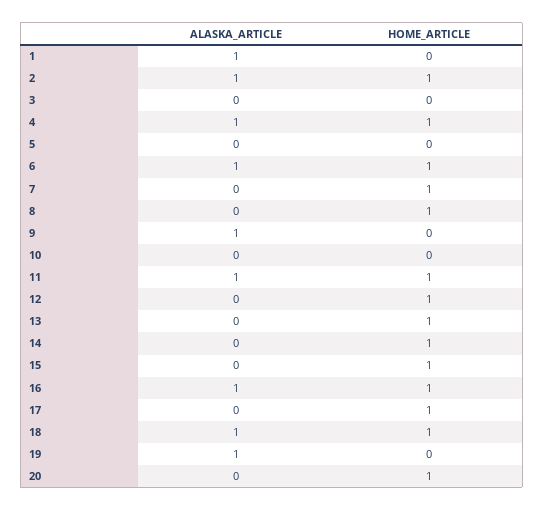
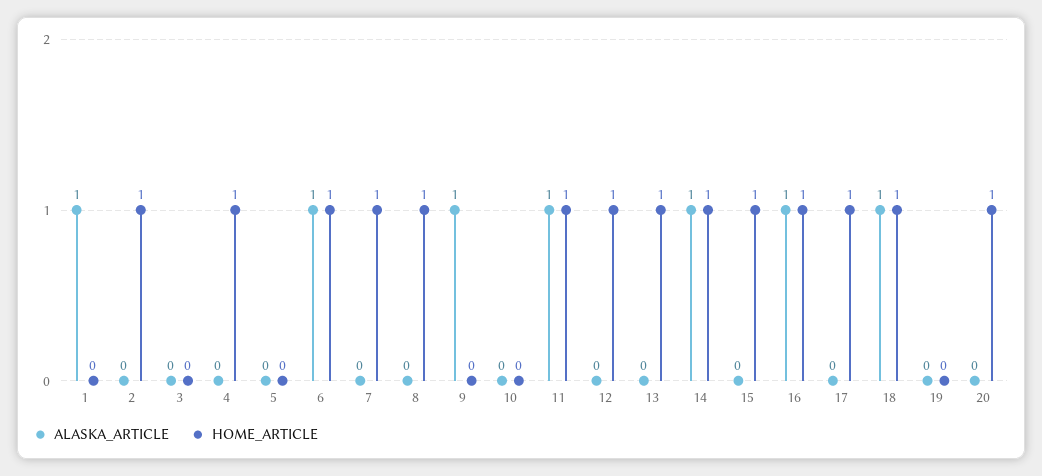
  {
    "ALASKA_ARTICLE": {
      "1": 1,
-     "2": 1,
+     "2": 0,
      "3": 0,
-     "4": 1,
+     "4": 0,
      "5": 0,
      "6": 1,
      "7": 0,
      "8": 0,
      "9": 1,
      "10": 0,
      "11": 1,
      "12": 0,
      "13": 0,
-     "14": 0,
+     "14": 1,
      "15": 0,
      "16": 1,
      "17": 0,
      "18": 1,
-     "19": 1,
+     "19": 0,
      "20": 0
    },
    "HOME_ARTICLE": {
      "1": 0,
      "2": 1,
      "3": 0,
      "4": 1,
      "5": 0,
      "6": 1,
      "7": 1,
      "8": 1,
      "9": 0,
      "10": 0,
      "11": 1,
      "12": 1,
      "13": 1,
      "14": 1,
      "15": 1,
      "16": 1,
      "17": 1,
      "18": 1,
      "19": 0,
      "20": 1
    }
  }

